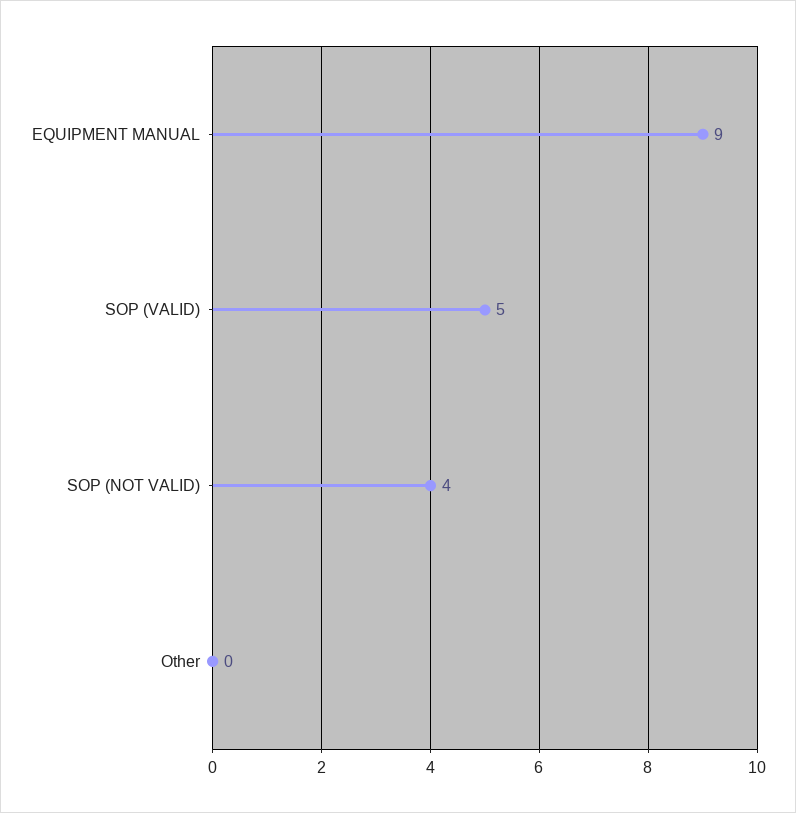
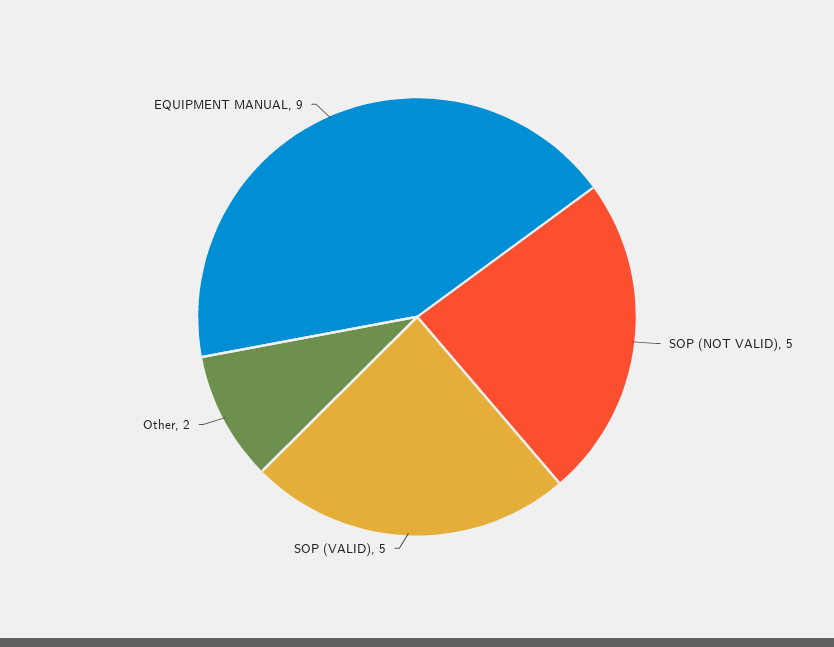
  {
    "EQUIPMENT MANUAL": 9,
    "SOP (VALID)": 5,
-   "SOP (NOT VALID)": 4,
+   "SOP (NOT VALID)": 5,
-   "Other": 0
+   "Other": 2
  }

